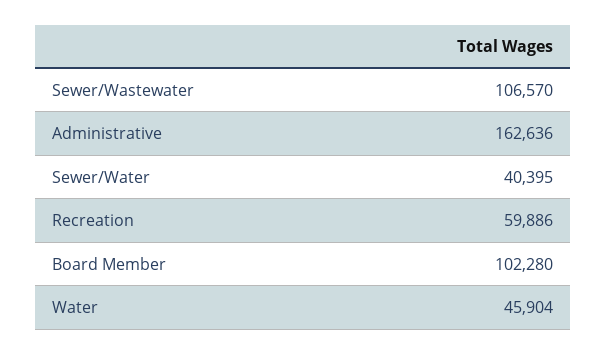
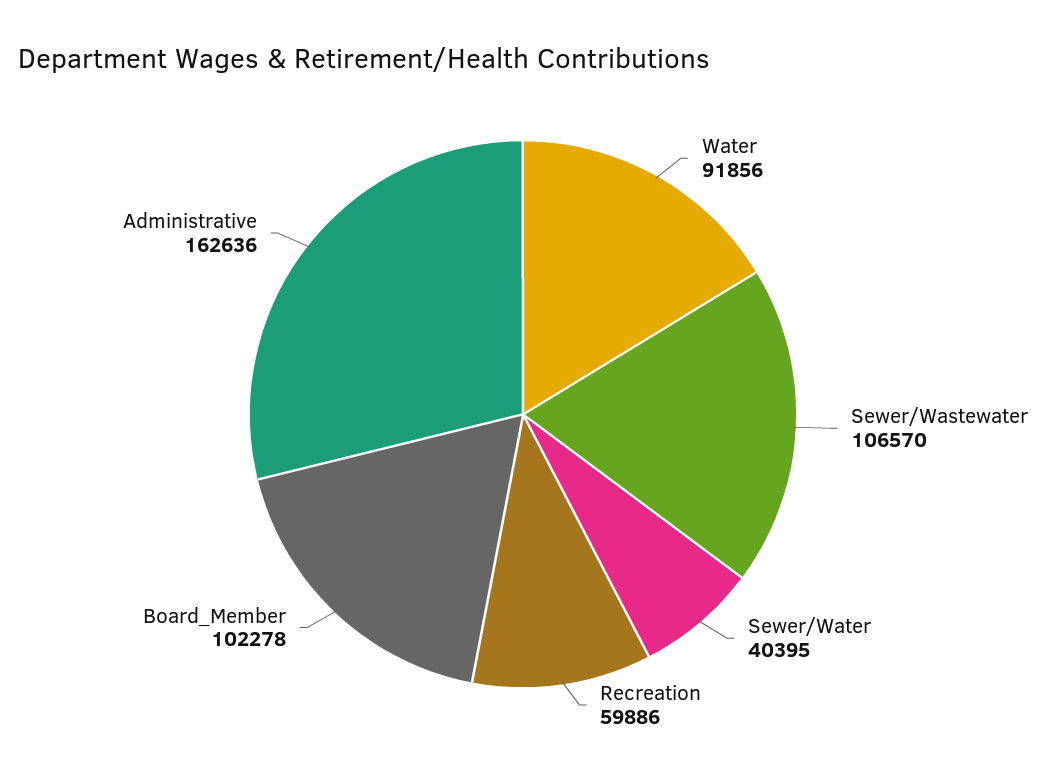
  {
    "Sewer/Wastewater": 106570,
    "Administrative": 162636,
    "Sewer/Water": 40395,
    "Recreation": 59886,
-   "Board Member": 102280,
+   "Board Member": 102278,
-   "Water": 45904
+   "Water": 91856
  }

